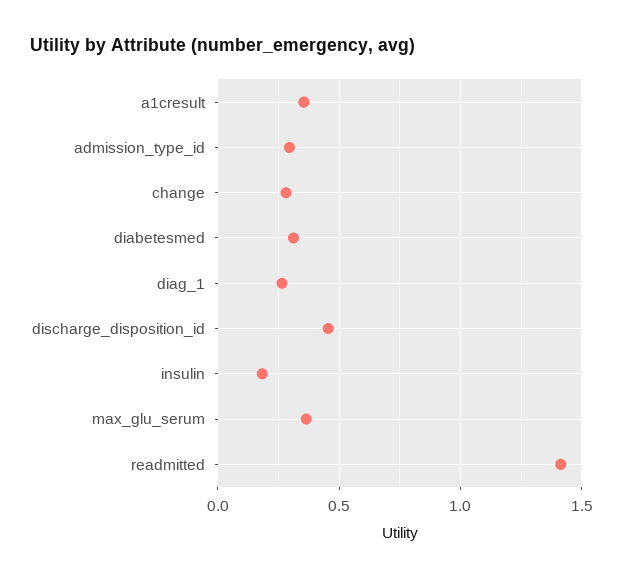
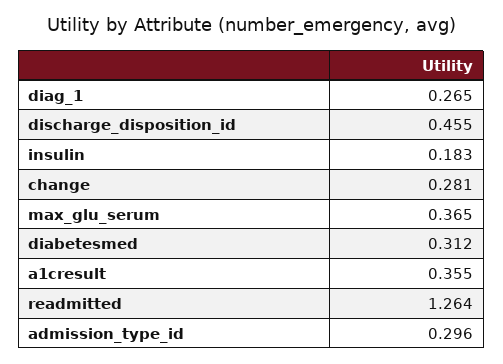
  {
    "a1cresult": 0.355,
    "admission_type_id": 0.296,
    "change": 0.281,
    "diabetesmed": 0.312,
    "diag_1": 0.265,
    "discharge_disposition_id": 0.455,
    "insulin": 0.183,
    "max_glu_serum": 0.365,
-   "readmitted": 1.4
+   "readmitted": 1.264
  }

